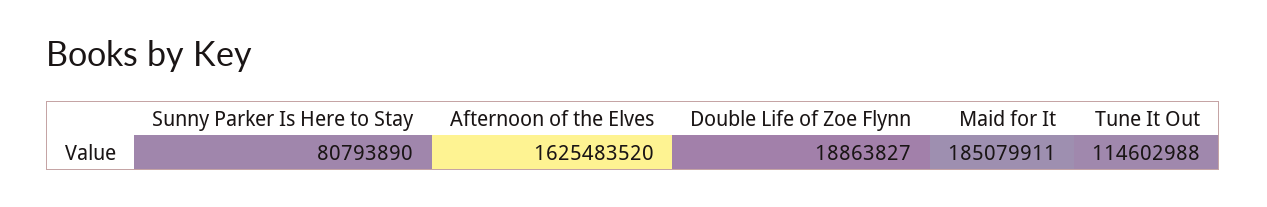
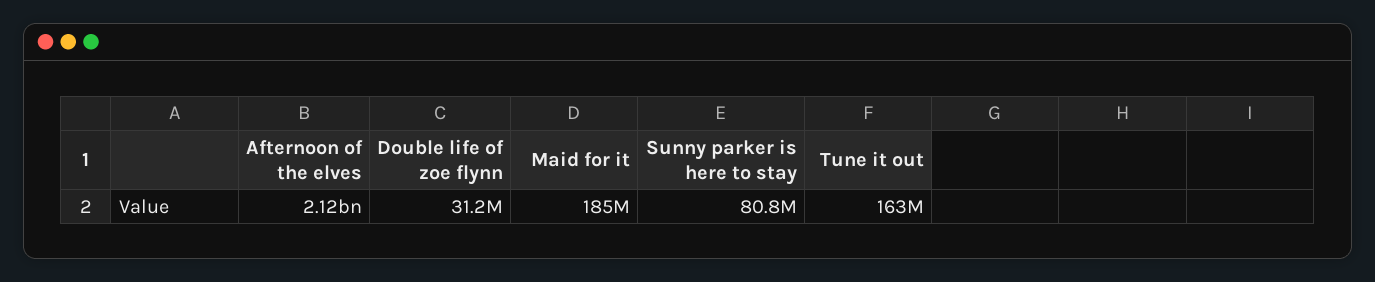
  {
    "Sunny Parker Is Here to Stay": 80793890,
-   "Afternoon of the Elves": 1625483520,
+   "Afternoon of the Elves": 2120000000,
-   "Double Life of Zoe Flynn": 18863827,
+   "Double Life of Zoe Flynn": 31200000,
    "Maid for It": 185079911,
-   "Tune It Out": 114602988
+   "Tune It Out": 163000000
  }

